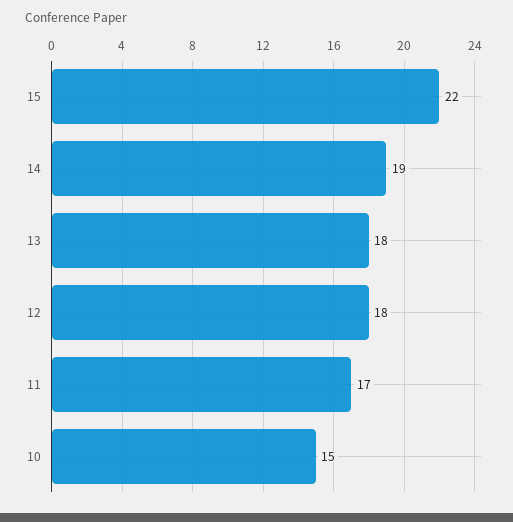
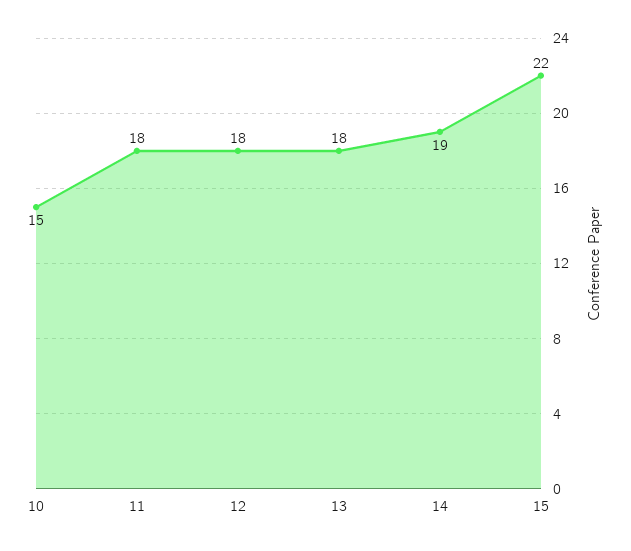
  {
    "15": 22,
    "14": 19,
    "13": 18,
    "12": 18,
-   "11": 17,
+   "11": 18,
    "10": 15
  }

